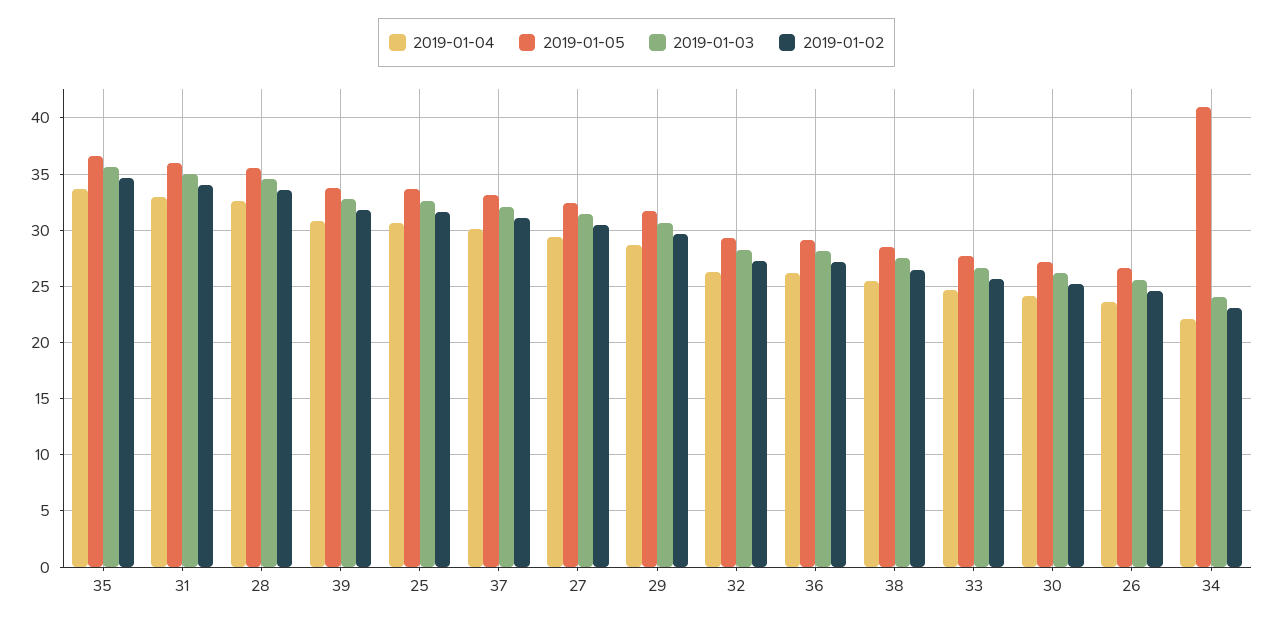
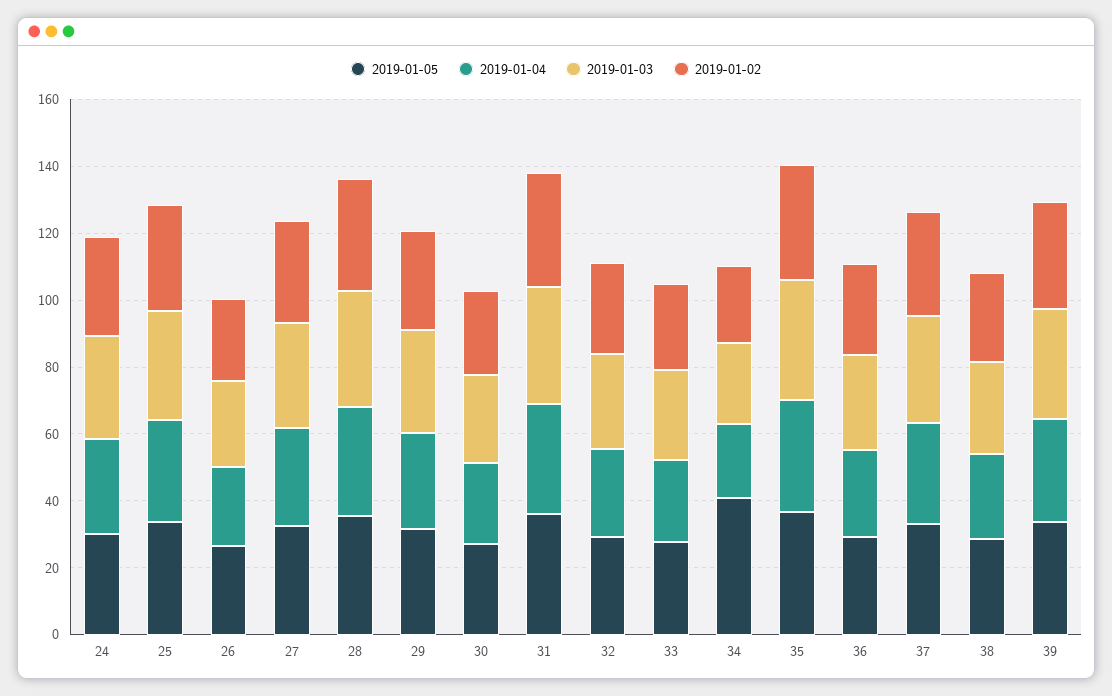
  {
    "2019-01-04": {
      "35": 34,
      "31": 33,
      "28": 33,
      "39": 31,
      "25": 31,
      "37": 30,
      "27": 29,
      "29": 29,
      "32": 26,
      "36": 26,
      "38": 26,
      "33": 25,
      "30": 24,
      "26": 24,
-     "34": 22
+     "34": 22,
+     "24": 30
    },
    "2019-01-05": {
      "35": 37,
      "31": 36,
      "28": 36,
      "39": 34,
      "25": 34,
      "37": 33,
      "27": 32,
      "29": 32,
      "32": 29,
      "36": 29,
      "38": 29,
      "33": 28,
      "30": 27,
      "26": 27,
-     "34": 41
+     "34": 41,
+     "24": 30
    },
    "2019-01-03": {
      "35": 36,
      "31": 35,
      "28": 35,
      "39": 33,
      "25": 33,
      "37": 32,
      "27": 31,
      "29": 31,
      "32": 28,
      "36": 28,
      "38": 28,
      "33": 27,
      "30": 26,
      "26": 26,
-     "34": 24
+     "34": 24,
+     "24": 30
    },
    "2019-01-02": {
      "35": 35,
      "31": 34,
      "28": 34,
      "39": 32,
      "25": 32,
      "37": 31,
      "27": 30,
      "29": 30,
      "32": 27,
      "36": 27,
      "38": 27,
      "33": 26,
      "30": 25,
      "26": 25,
-     "34": 23
+     "34": 23,
+     "24": 30
    }
  }

